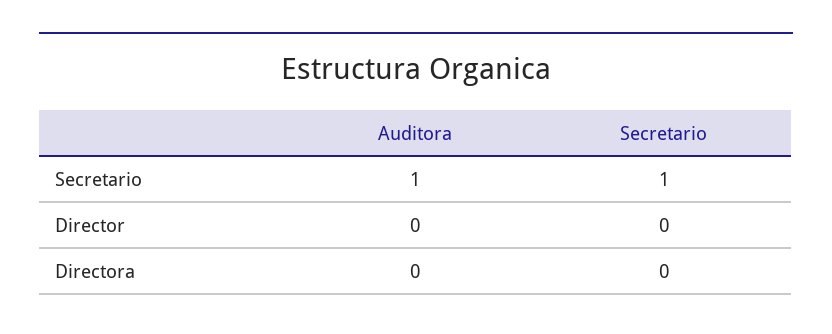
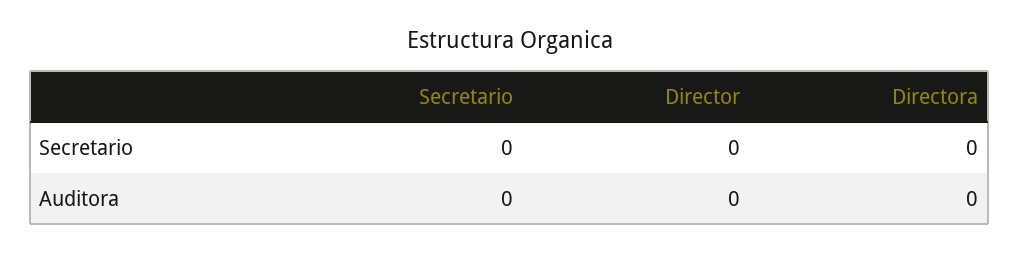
  {
    "Auditora": {
-     "Secretario": 1,
+     "Secretario": 0,
      "Director": 0,
      "Directora": 0
    },
    "Secretario": {
-     "Secretario": 1,
+     "Secretario": 0,
      "Director": 0,
      "Directora": 0
    }
  }

